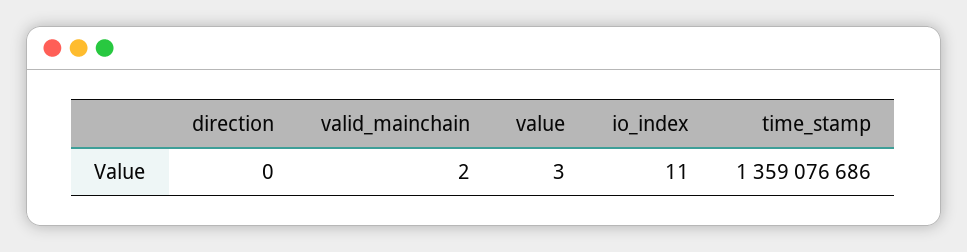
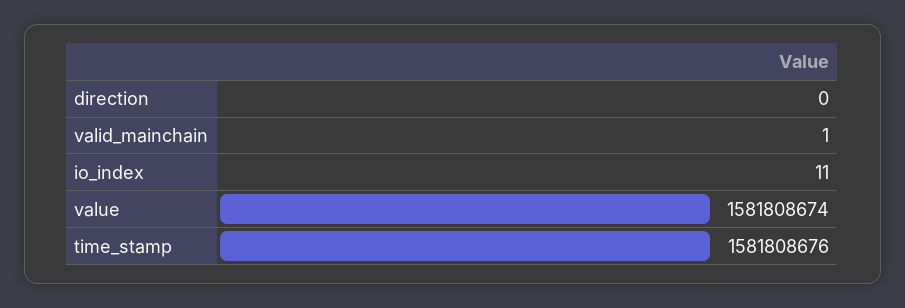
  {
    "direction": 0,
-   "valid_mainchain": 2,
+   "valid_mainchain": 1,
-   "value": 3,
+   "value": 1581808674,
    "io_index": 11,
-   "time_stamp": 1359076686
+   "time_stamp": 1581808676
  }

